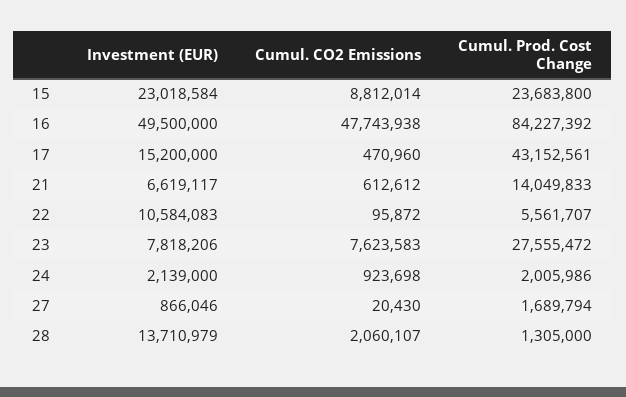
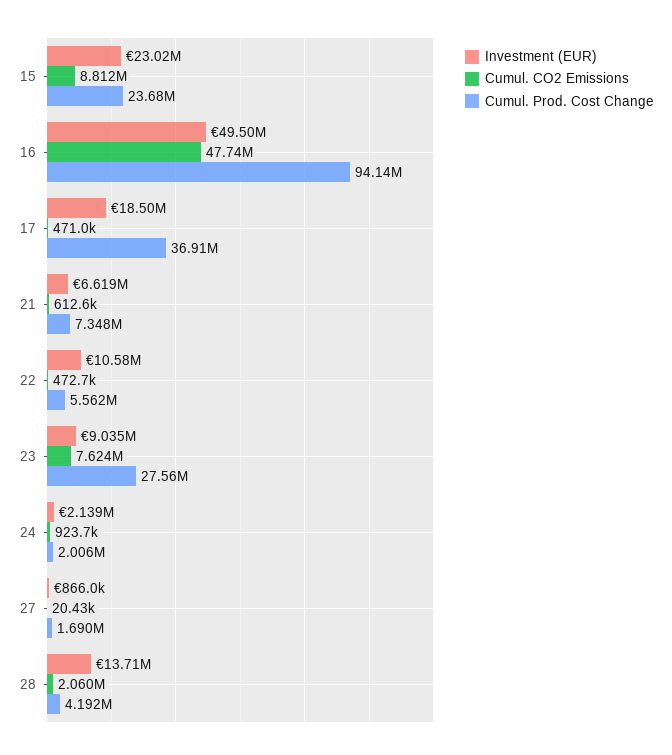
  {
    "Investment (EUR)": {
      "15": 23018584,
      "16": 49500000,
-     "17": 15200000,
+     "17": 18500000,
      "21": 6619117,
      "22": 10584083,
-     "23": 7818206,
+     "23": 9035000,
      "24": 2139000,
      "27": 866046,
      "28": 13710979
    },
    "Cumul. CO2 Emissions": {
      "15": 8812014,
      "16": 47743938,
      "17": 470960,
      "21": 612612,
-     "22": 95872,
+     "22": 472700,
      "23": 7623583,
      "24": 923698,
      "27": 20430,
      "28": 2060107
    },
    "Cumul. Prod. Cost Change": {
      "15": 23683800,
-     "16": 84227392,
+     "16": 94140000,
-     "17": 43152561,
+     "17": 36910000,
-     "21": 14049833,
+     "21": 7348000,
      "22": 5561707,
      "23": 27555472,
      "24": 2005986,
      "27": 1689794,
-     "28": 1305000
+     "28": 4192000
    }
  }

